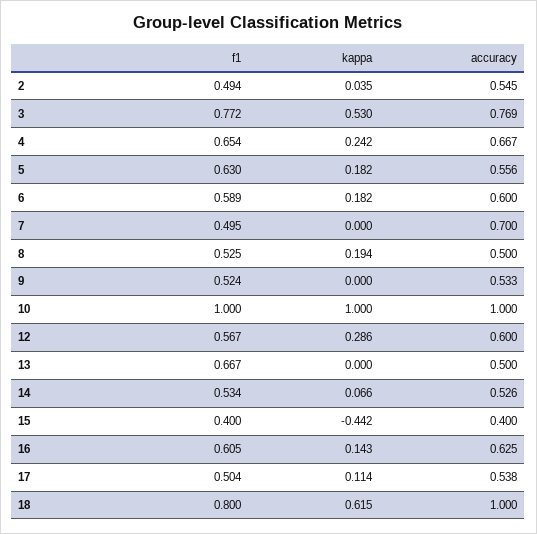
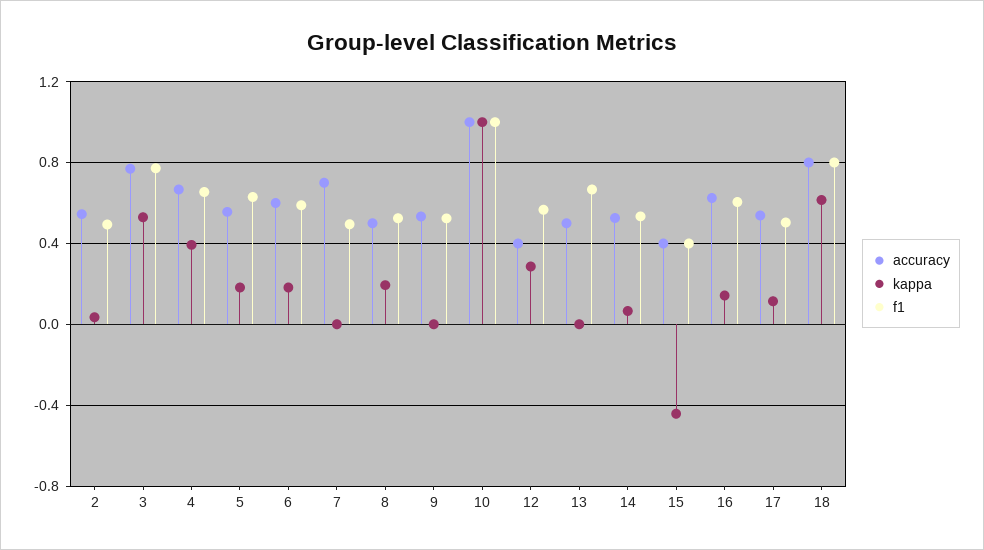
  {
    "f1": {
      "2": 0.494,
      "3": 0.772,
      "4": 0.654,
      "5": 0.63,
      "6": 0.589,
      "7": 0.495,
      "8": 0.525,
      "9": 0.524,
      "10": 1,
      "12": 0.567,
      "13": 0.667,
      "14": 0.534,
      "15": 0.4,
      "16": 0.605,
      "17": 0.504,
      "18": 0.8
    },
    "kappa": {
      "2": 0.035,
      "3": 0.53,
-     "4": 0.242,
+     "4": 0.4,
      "5": 0.182,
      "6": 0.182,
      "7": 0,
      "8": 0.194,
      "9": 0,
      "10": 1,
      "12": 0.286,
      "13": 0,
      "14": 0.066,
      "15": -0.442,
      "16": 0.143,
      "17": 0.114,
      "18": 0.615
    },
    "accuracy": {
      "2": 0.545,
      "3": 0.769,
      "4": 0.667,
      "5": 0.556,
      "6": 0.6,
      "7": 0.7,
      "8": 0.5,
      "9": 0.533,
      "10": 1,
-     "12": 0.6,
+     "12": 0.4,
      "13": 0.5,
      "14": 0.526,
      "15": 0.4,
      "16": 0.625,
      "17": 0.538,
-     "18": 1
+     "18": 0.8
    }
  }

